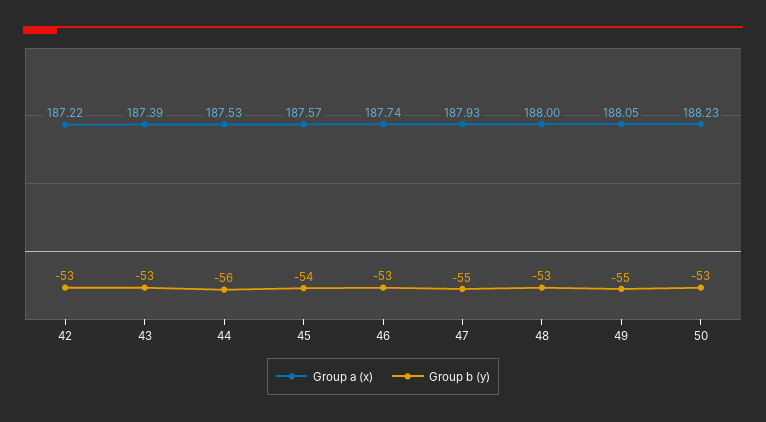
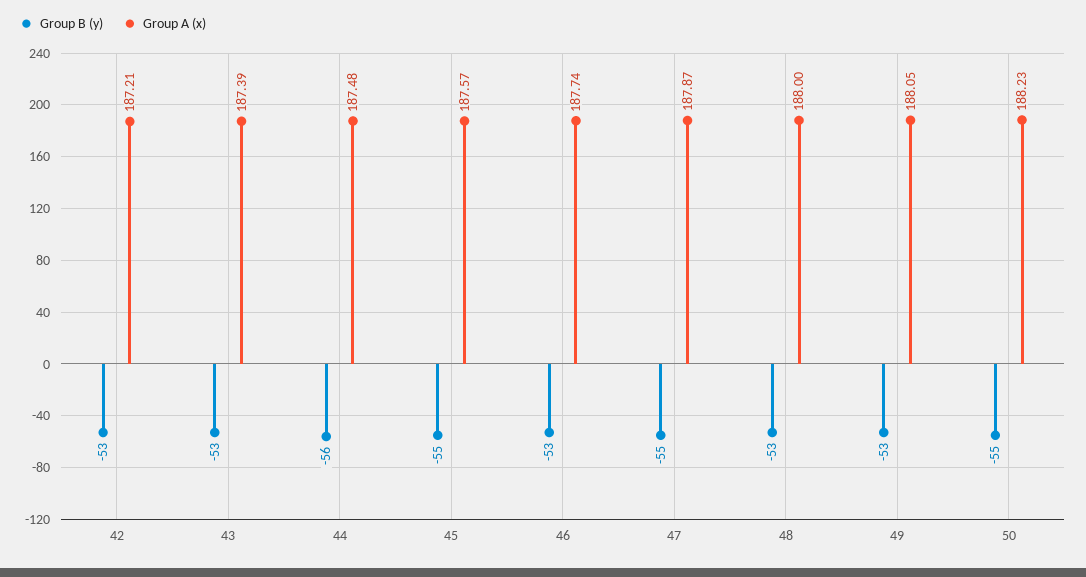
  {
    "Group a (x)": {
-     "42": 187.22,
+     "42": 187.21,
      "43": 187.39,
-     "44": 187.53,
+     "44": 187.48,
      "45": 187.57,
      "46": 187.74,
-     "47": 187.93,
+     "47": 187.87,
      "48": 188,
      "49": 188.05,
      "50": 188.23
    },
    "Group b (y)": {
      "42": -53,
      "43": -53,
      "44": -56,
-     "45": -54,
+     "45": -55,
      "46": -53,
      "47": -55,
      "48": -53,
-     "49": -55,
+     "49": -53,
-     "50": -53
+     "50": -55
    }
  }

